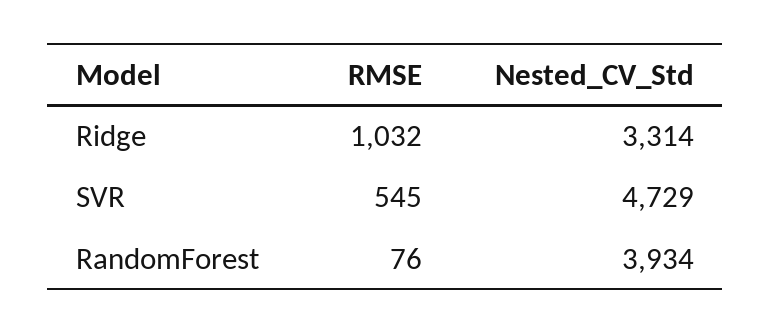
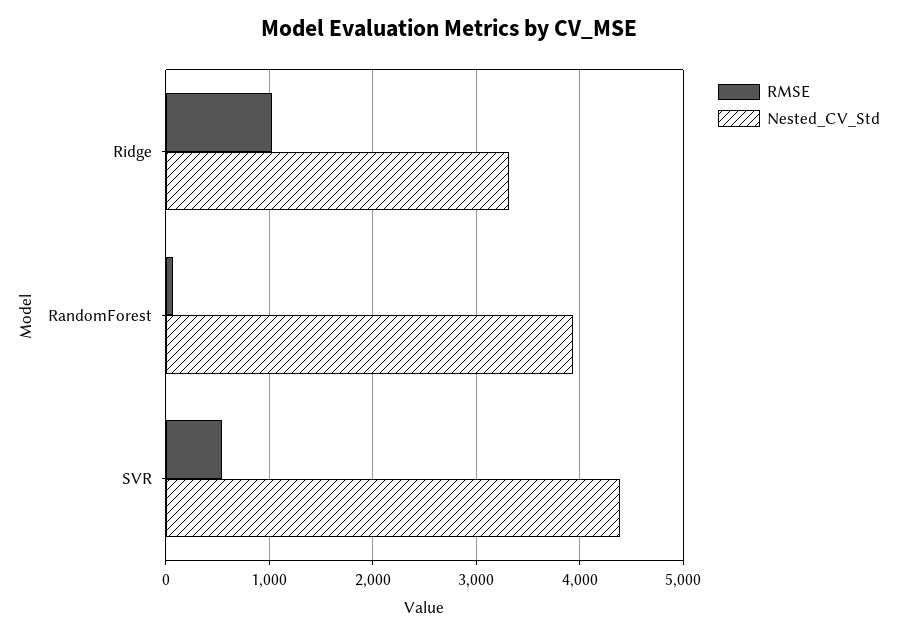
  {
    "RMSE": {
      "Ridge": 1032,
      "SVR": 545,
      "RandomForest": 76
    },
    "Nested_CV_Std": {
      "Ridge": 3314,
-     "SVR": 4729,
+     "SVR": 4400,
      "RandomForest": 3934
    }
  }

